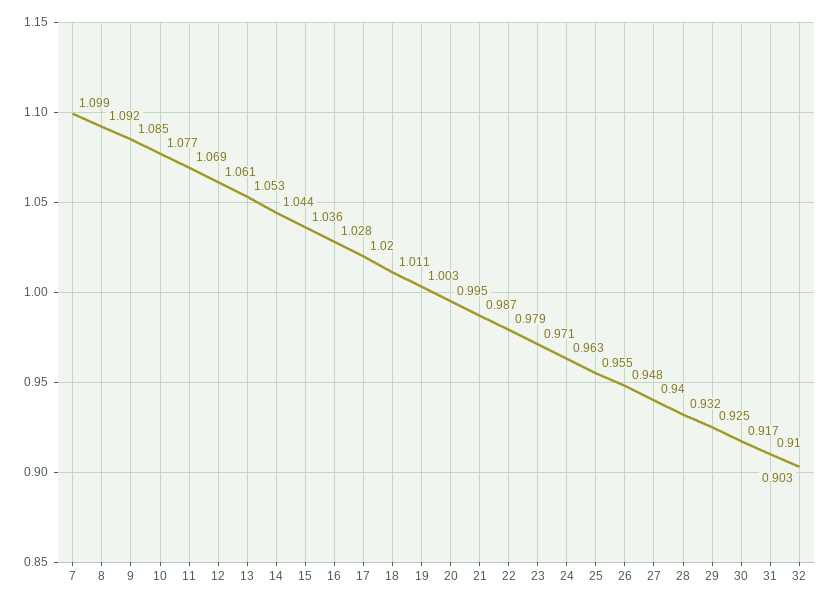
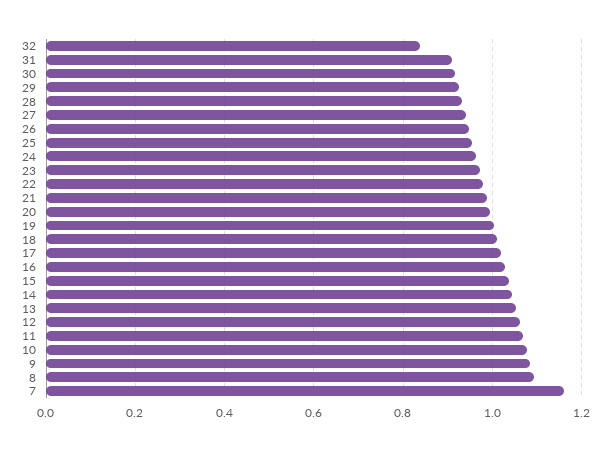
  {
-   "7": 1.099,
+   "7": 1.16,
    "8": 1.092,
    "9": 1.085,
    "10": 1.077,
    "11": 1.069,
    "12": 1.061,
    "13": 1.053,
    "14": 1.044,
    "15": 1.036,
    "16": 1.028,
    "17": 1.02,
    "18": 1.011,
    "19": 1.003,
    "20": 0.995,
    "21": 0.987,
    "22": 0.979,
    "23": 0.971,
    "24": 0.963,
    "25": 0.955,
    "26": 0.948,
    "27": 0.94,
    "28": 0.932,
    "29": 0.925,
    "30": 0.917,
    "31": 0.91,
-   "32": 0.903
+   "32": 0.84
  }

